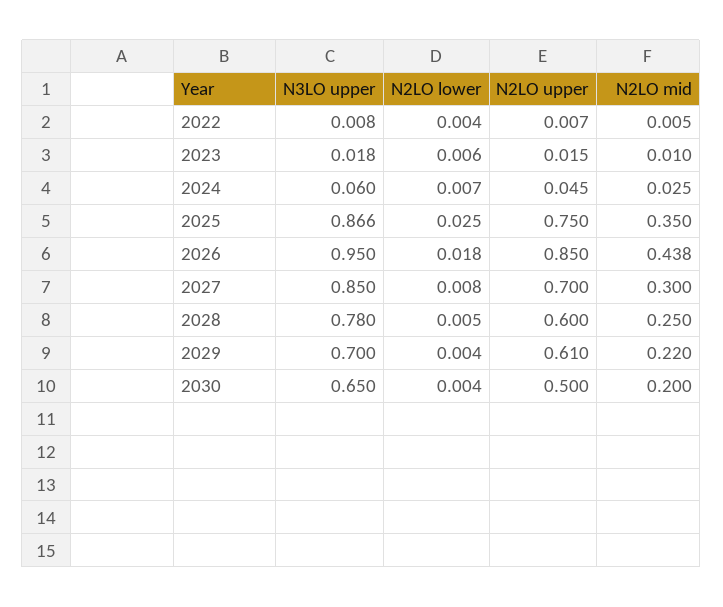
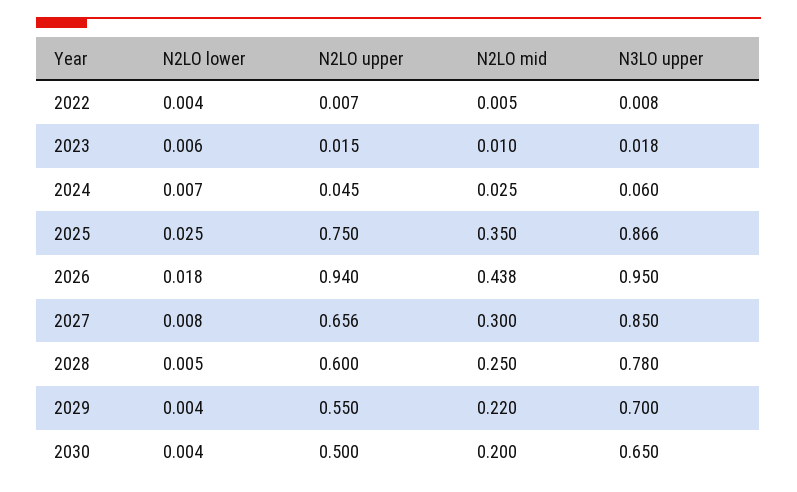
  {
    "N3LO upper": {
      "2022": 0.008,
      "2023": 0.018,
      "2024": 0.06,
      "2025": 0.866,
      "2026": 0.95,
      "2027": 0.85,
      "2028": 0.78,
      "2029": 0.7,
      "2030": 0.65
    },
    "N2LO lower": {
      "2022": 0.004,
      "2023": 0.006,
      "2024": 0.007,
      "2025": 0.025,
      "2026": 0.018,
      "2027": 0.008,
      "2028": 0.005,
      "2029": 0.004,
      "2030": 0.004
    },
    "N2LO upper": {
      "2022": 0.007,
      "2023": 0.015,
      "2024": 0.045,
      "2025": 0.75,
-     "2026": 0.85,
+     "2026": 0.94,
-     "2027": 0.7,
+     "2027": 0.656,
      "2028": 0.6,
-     "2029": 0.61,
+     "2029": 0.55,
      "2030": 0.5
    },
    "N2LO mid": {
      "2022": 0.005,
      "2023": 0.01,
      "2024": 0.025,
      "2025": 0.35,
      "2026": 0.438,
      "2027": 0.3,
      "2028": 0.25,
      "2029": 0.22,
      "2030": 0.2
    }
  }

